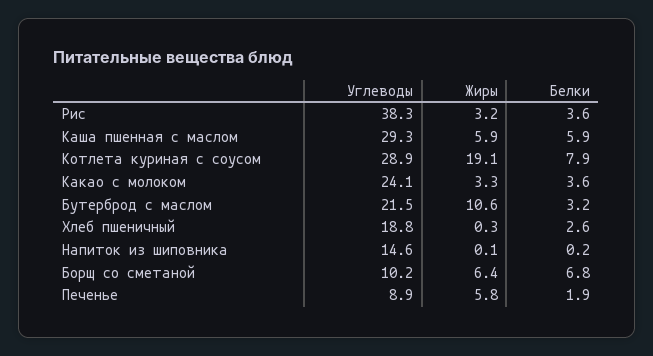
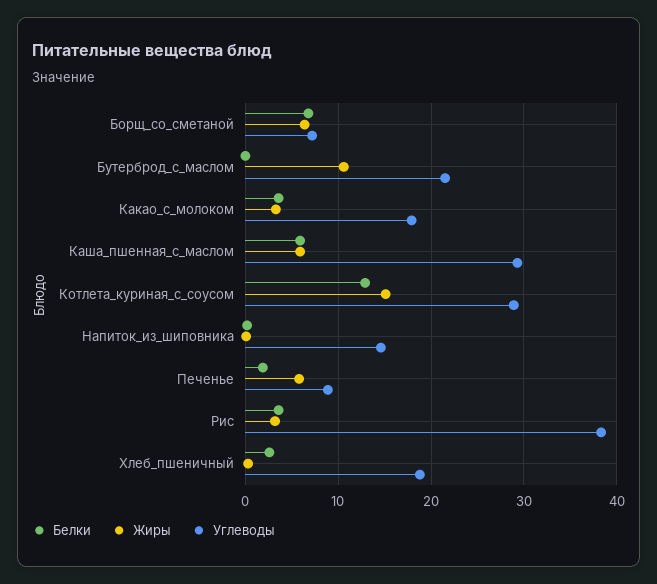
  {
    "Углеводы": {
      "Рис": 38.3,
      "Каша пшенная с маслом": 29.3,
      "Котлета куриная с соусом": 28.9,
-     "Какао с молоком": 24.1,
+     "Какао с молоком": 18,
      "Бутерброд с маслом": 21.5,
      "Хлеб пшеничный": 18.8,
      "Напиток из шиповника": 14.6,
-     "Борщ со сметаной": 10.2,
+     "Борщ со сметаной": 7,
      "Печенье": 8.9
    },
    "Жиры": {
      "Рис": 3.2,
      "Каша пшенная с маслом": 5.9,
-     "Котлета куриная с соусом": 19.1,
+     "Котлета куриная с соусом": 15,
      "Какао с молоком": 3.3,
      "Бутерброд с маслом": 10.6,
      "Хлеб пшеничный": 0.3,
      "Напиток из шиповника": 0.1,
      "Борщ со сметаной": 6.4,
      "Печенье": 5.8
    },
    "Белки": {
      "Рис": 3.6,
      "Каша пшенная с маслом": 5.9,
-     "Котлета куриная с соусом": 7.9,
+     "Котлета куриная с соусом": 13,
      "Какао с молоком": 3.6,
-     "Бутерброд с маслом": 3.2,
+     "Бутерброд с маслом": 0,
      "Хлеб пшеничный": 2.6,
      "Напиток из шиповника": 0.2,
      "Борщ со сметаной": 6.8,
      "Печенье": 1.9
    }
  }

